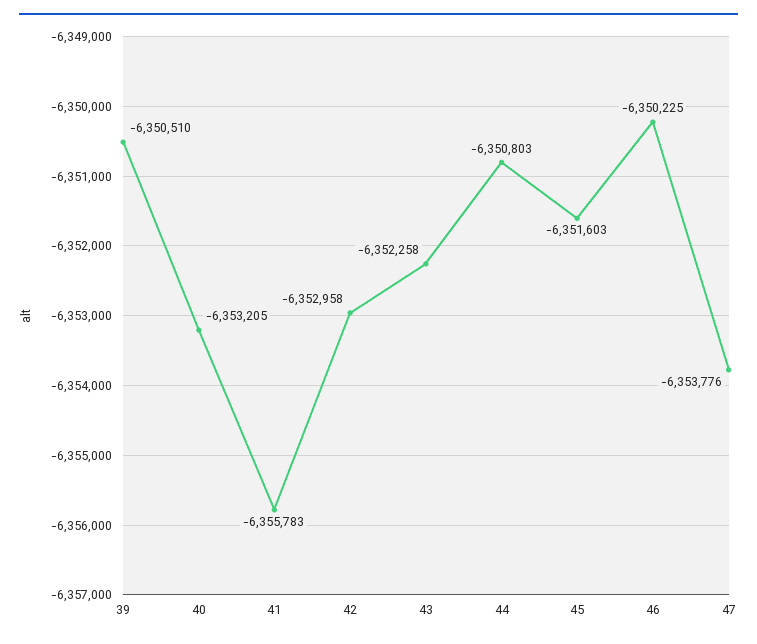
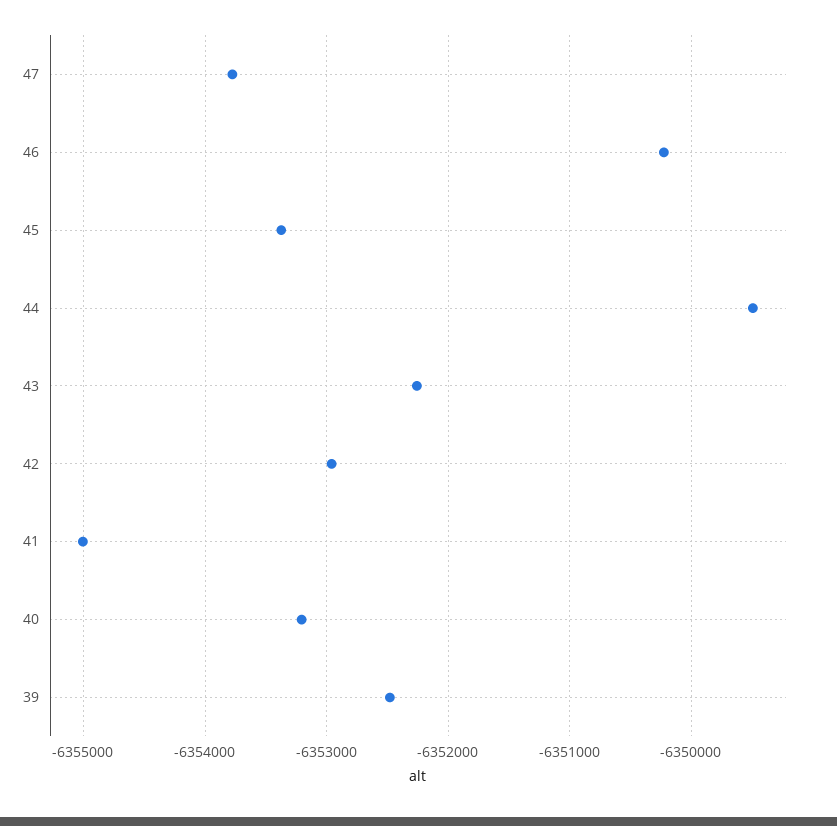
  {
-   "39": -6350510,
+   "39": -6352500,
    "40": -6353205,
-   "41": -6355783,
+   "41": -6355000,
    "42": -6352958,
    "43": -6352258,
-   "44": -6350803,
+   "44": -6349500,
-   "45": -6351603,
+   "45": -6353400,
    "46": -6350225,
    "47": -6353776
  }

